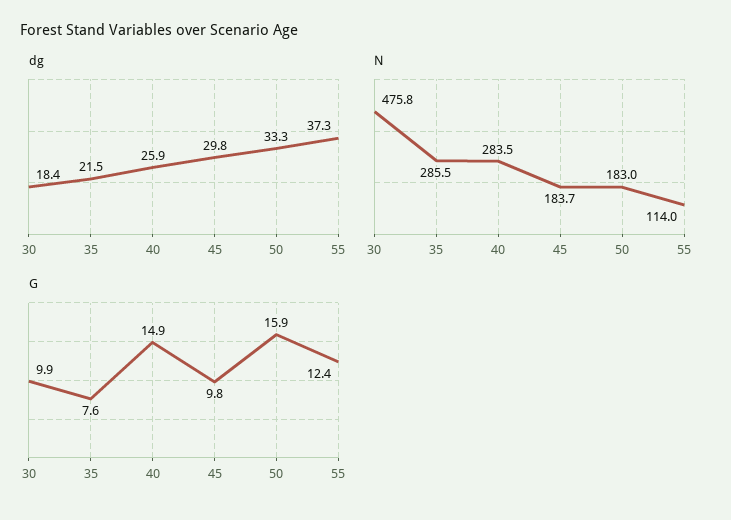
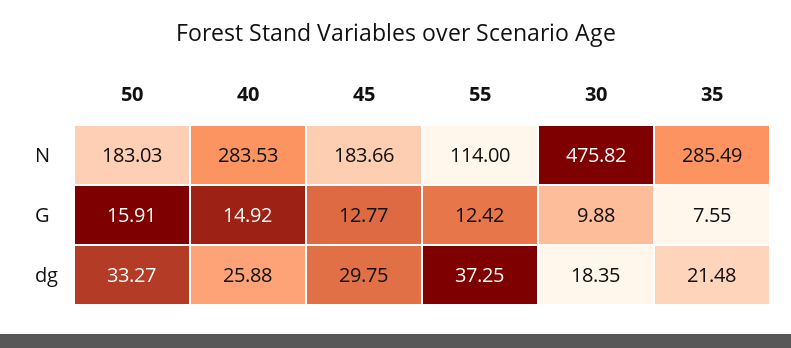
  {
    "dg": {
      "30": 18.35,
      "35": 21.48,
      "40": 25.88,
      "45": 29.75,
      "50": 33.27,
      "55": 37.25
    },
    "N": {
      "30": 475.82,
      "35": 285.49,
      "40": 283.53,
      "45": 183.66,
      "50": 183.03,
      "55": 114
    },
    "G": {
      "30": 9.88,
      "35": 7.55,
      "40": 14.92,
-     "45": 9.8,
+     "45": 12.77,
      "50": 15.91,
      "55": 12.42
    }
  }

